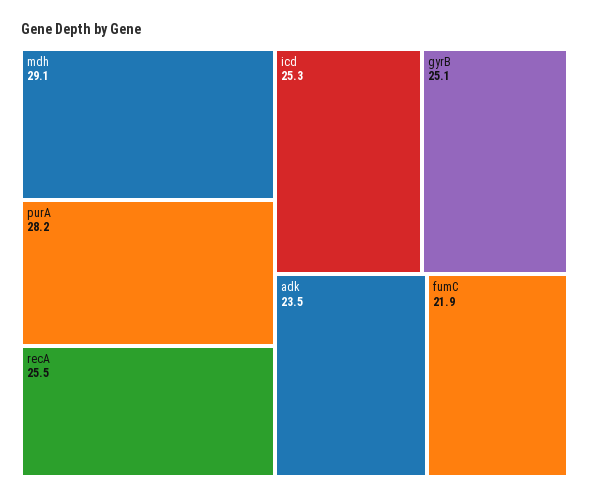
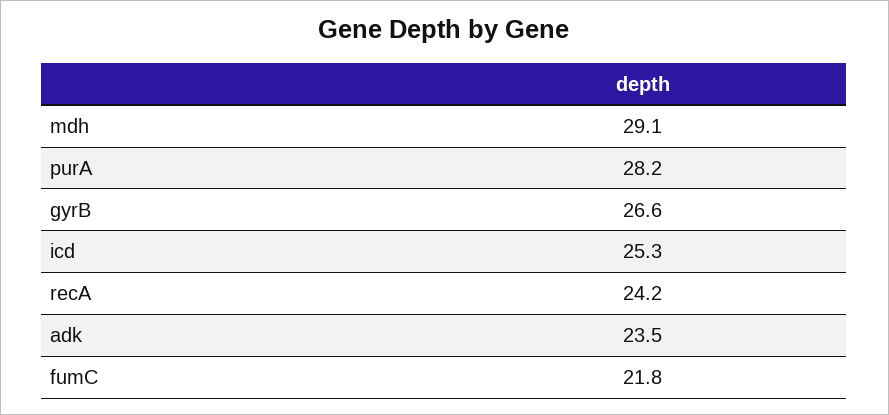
  {
    "mdh": 29.1,
    "purA": 28.2,
-   "recA": 25.5,
+   "recA": 24.2,
    "icd": 25.3,
-   "gyrB": 25.1,
+   "gyrB": 26.6,
    "adk": 23.5,
-   "fumC": 21.9
+   "fumC": 21.8
  }

